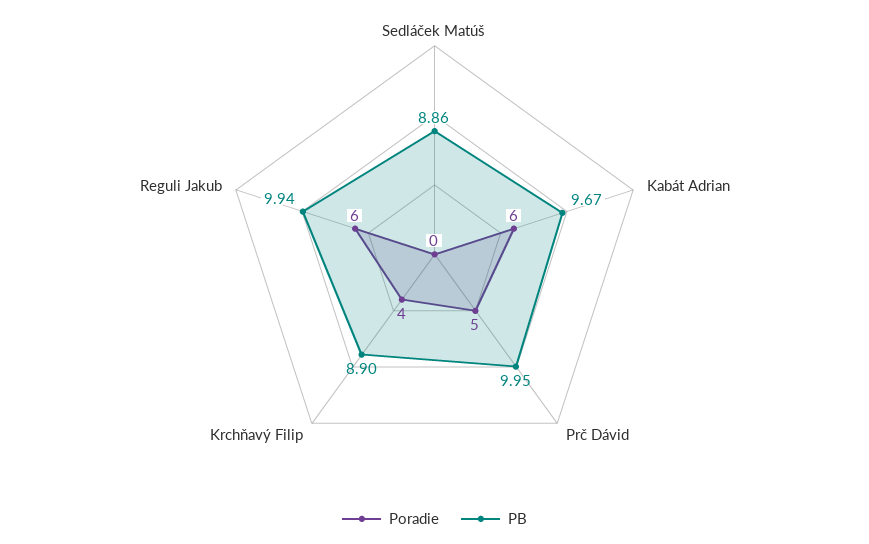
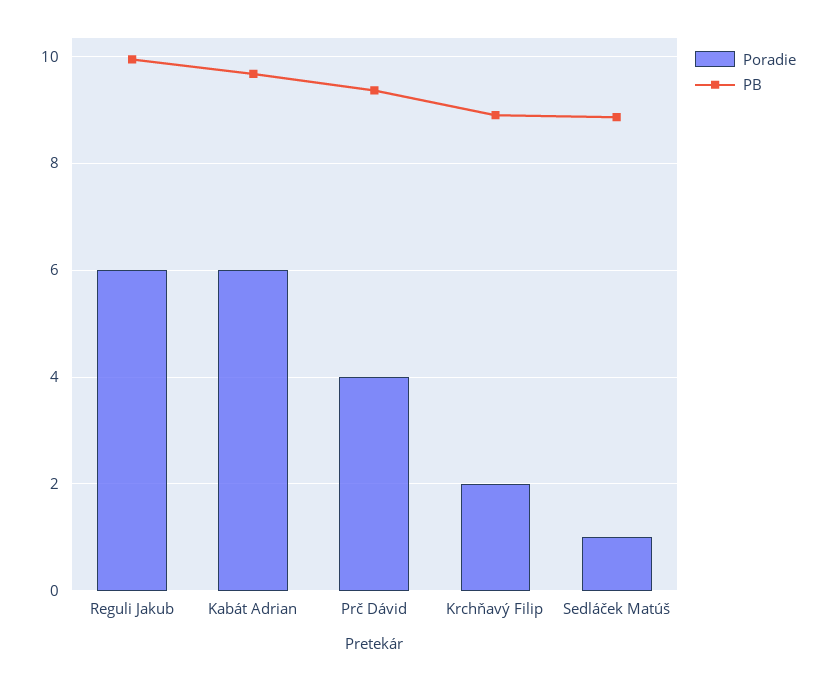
  {
    "Poradie": {
-     "Sedláček Matúš": 0,
+     "Sedláček Matúš": 1,
      "Kabát Adrian": 6,
-     "Prč Dávid": 5,
+     "Prč Dávid": 4,
-     "Krchňavý Filip": 4,
+     "Krchňavý Filip": 2,
      "Reguli Jakub": 6
    },
    "PB": {
      "Sedláček Matúš": 8.86,
      "Kabát Adrian": 9.67,
-     "Prč Dávid": 9.95,
+     "Prč Dávid": 9.4,
      "Krchňavý Filip": 8.9,
      "Reguli Jakub": 9.94
    }
  }

